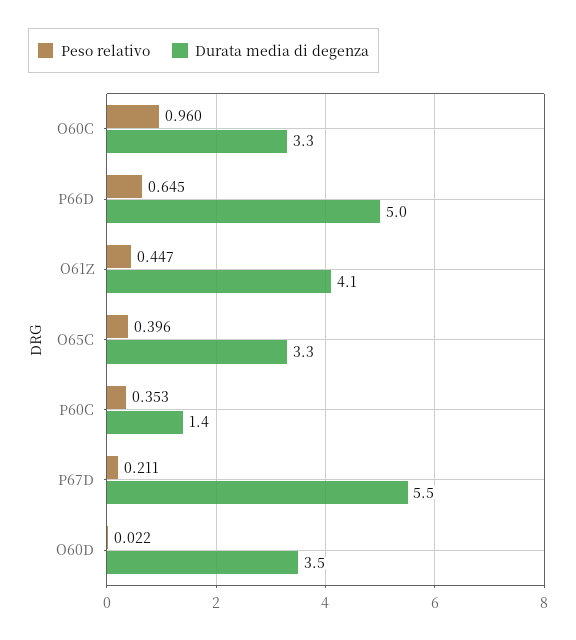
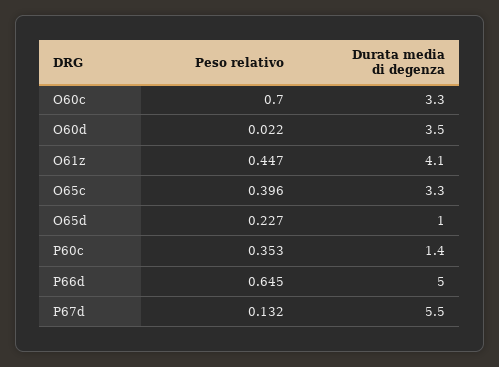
  {
    "Peso relativo": {
-     "O60C": 0.96,
+     "O60C": 0.7,
      "P66D": 0.645,
      "O61Z": 0.447,
      "O65C": 0.396,
      "P60C": 0.353,
-     "P67D": 0.211,
+     "P67D": 0.132,
-     "O60D": 0.022
+     "O60D": 0.022,
+     "O65d": 0.227
    },
    "Durata media di degenza": {
      "O60C": 3.3,
      "P66D": 5,
      "O61Z": 4.1,
      "O65C": 3.3,
      "P60C": 1.4,
      "P67D": 5.5,
-     "O60D": 3.5
+     "O60D": 3.5,
+     "O65d": 1
    }
  }

